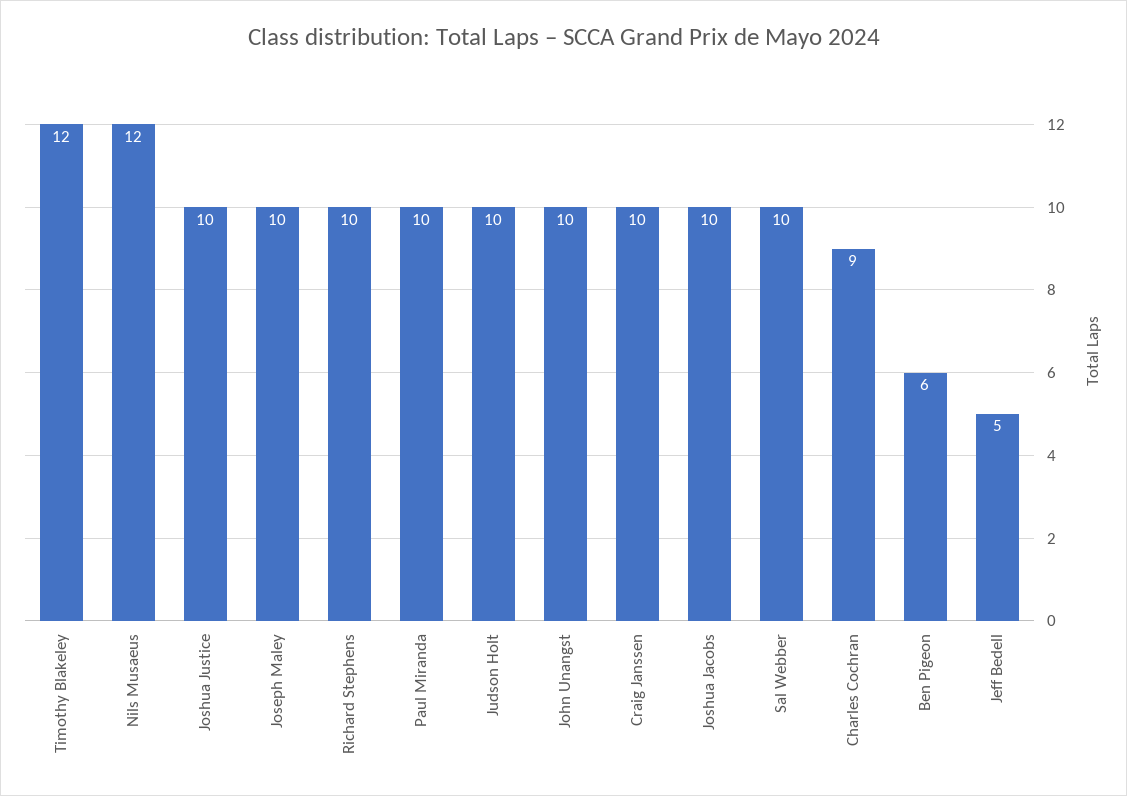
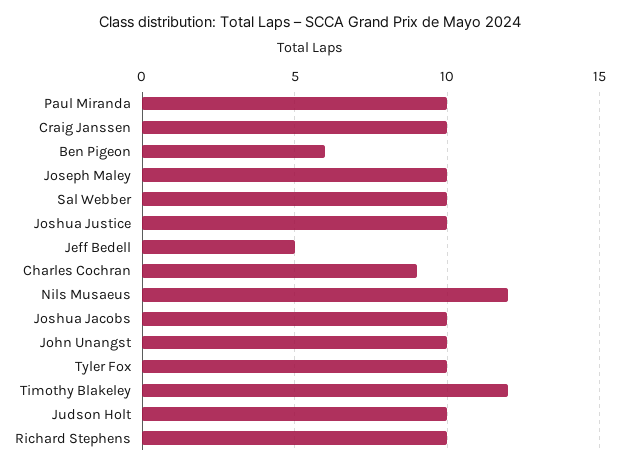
  {
    "Timothy Blakeley": 12,
    "Nils Musaeus": 12,
    "Joshua Justice": 10,
    "Joseph Maley": 10,
    "Richard Stephens": 10,
    "Paul Miranda": 10,
    "Judson Holt": 10,
    "John Unangst": 10,
    "Craig Janssen": 10,
    "Joshua Jacobs": 10,
    "Sal Webber": 10,
    "Charles Cochran": 9,
    "Ben Pigeon": 6,
-   "Jeff Bedell": 5
+   "Jeff Bedell": 5,
+   "Tyler Fox": 10
  }

